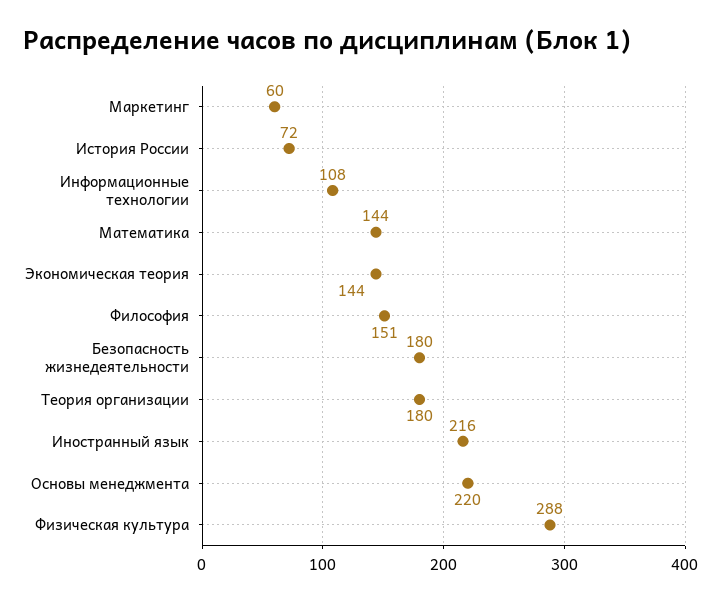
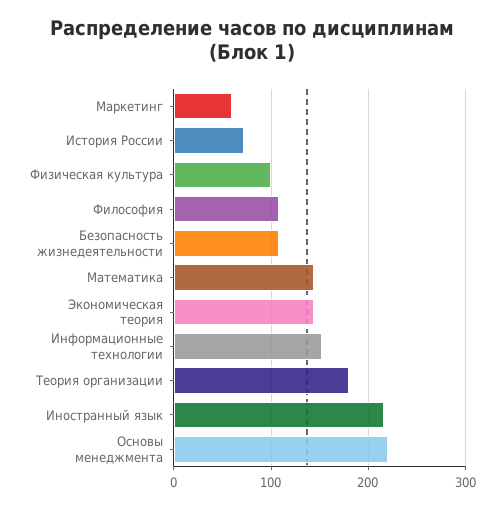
  {
    "Маркетинг": 60,
    "История России": 72,
-   "Информационные технологии": 108,
+   "Информационные технологии": 150,
    "Математика": 144,
    "Экономическая теория": 144,
-   "Философия": 151,
+   "Философия": 110,
-   "Безопасность жизнедеятельности": 180,
+   "Безопасность жизнедеятельности": 110,
    "Теория организации": 180,
    "Иностранный язык": 216,
    "Основы менеджмента": 220,
-   "Физическая культура": 288
+   "Физическая культура": 100
  }

